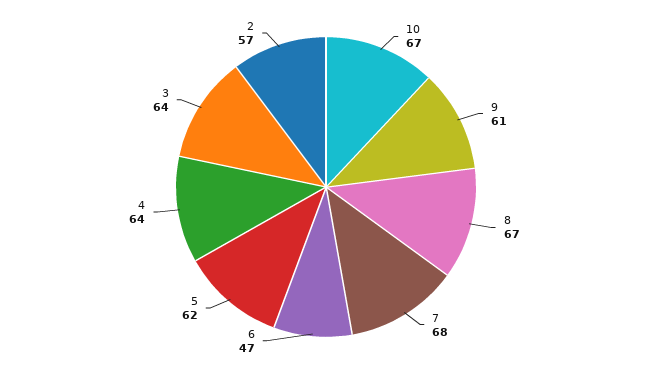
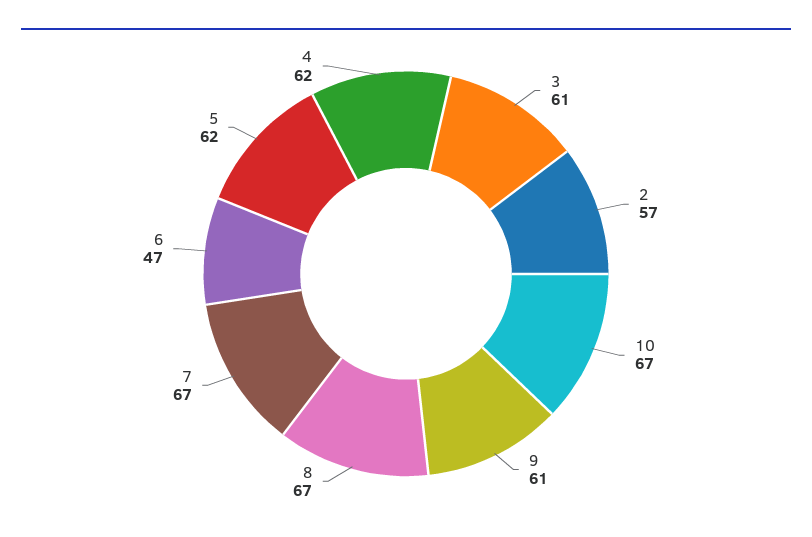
  {
    "10": 67,
    "9": 61,
    "8": 67,
-   "7": 68,
+   "7": 67,
    "6": 47,
    "5": 62,
-   "4": 64,
+   "4": 62,
-   "3": 64,
+   "3": 61,
    "2": 57
  }

